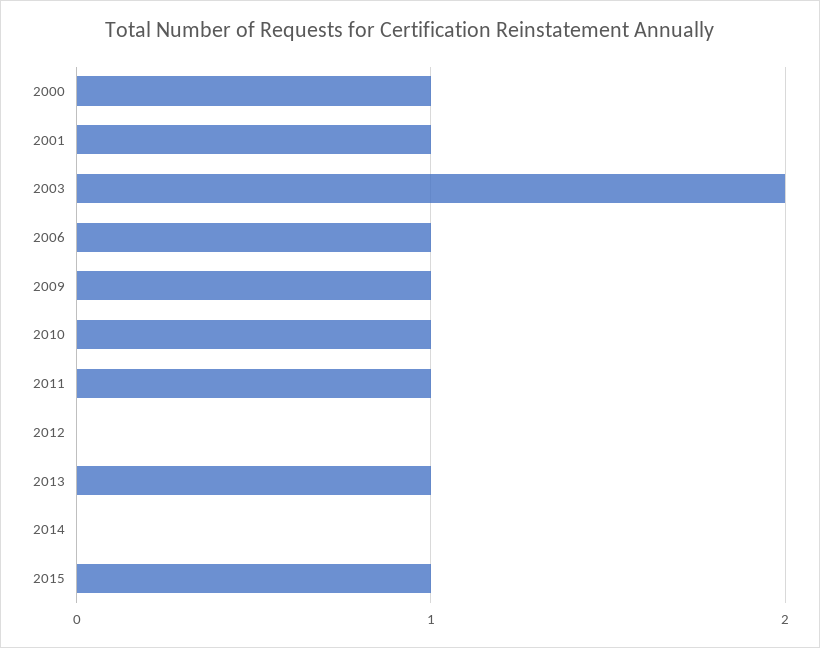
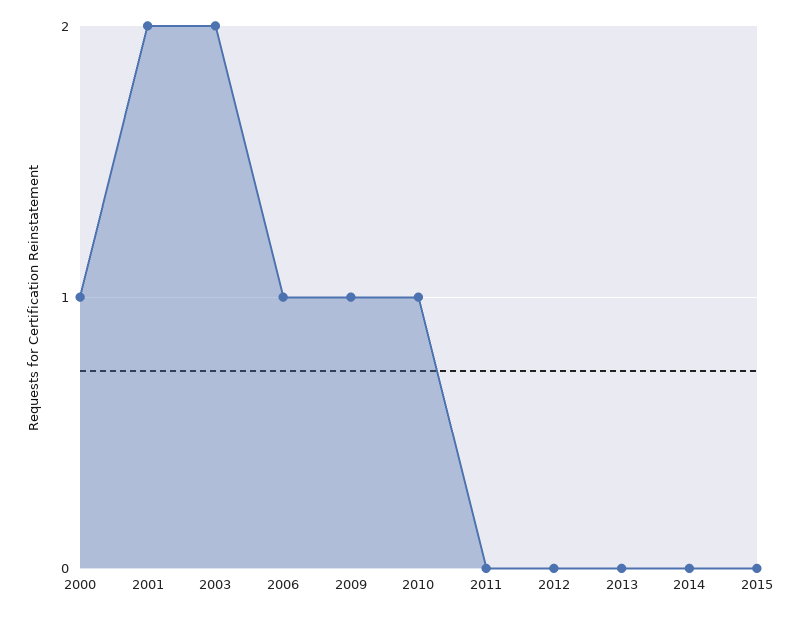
  {
    "2000": 1,
-   "2001": 1,
+   "2001": 2,
    "2003": 2,
    "2006": 1,
    "2009": 1,
    "2010": 1,
-   "2011": 1,
+   "2011": 0,
    "2012": 0,
-   "2013": 1,
+   "2013": 0,
    "2014": 0,
-   "2015": 1
+   "2015": 0
  }

